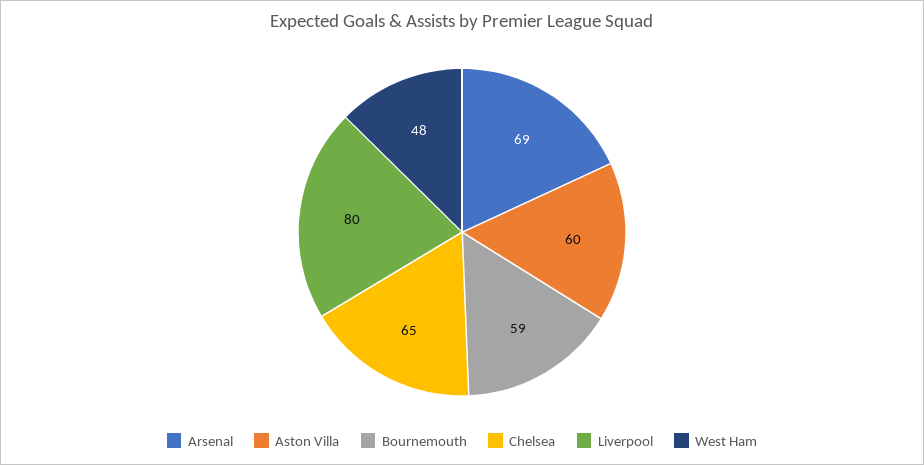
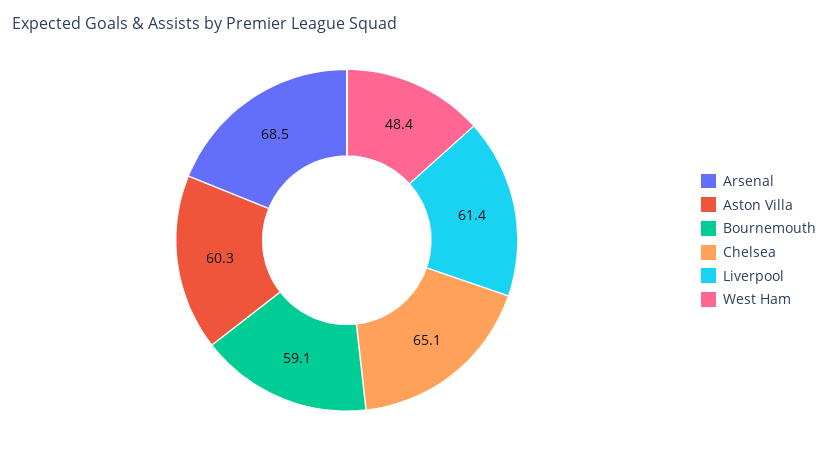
  {
    "Arsenal": 68.5,
    "Aston Villa": 60.3,
    "Bournemouth": 59.1,
    "Chelsea": 65.1,
-   "Liverpool": 80,
+   "Liverpool": 61.4,
    "West Ham": 48.4
  }

